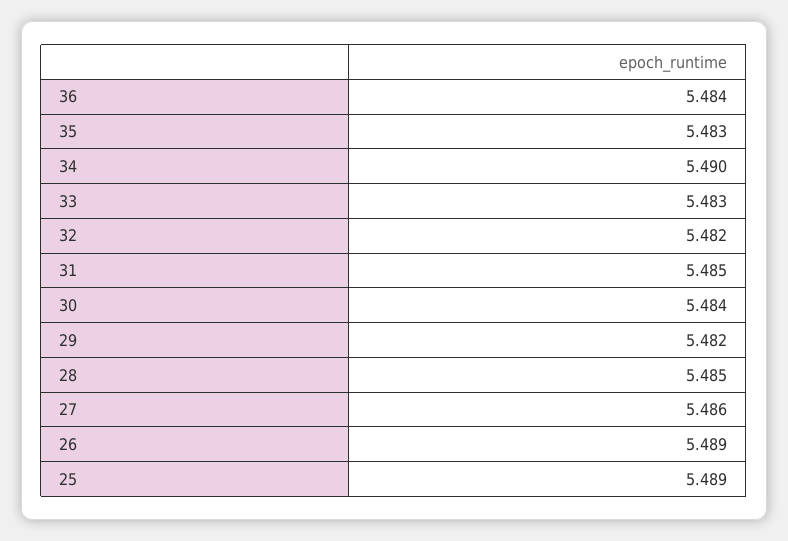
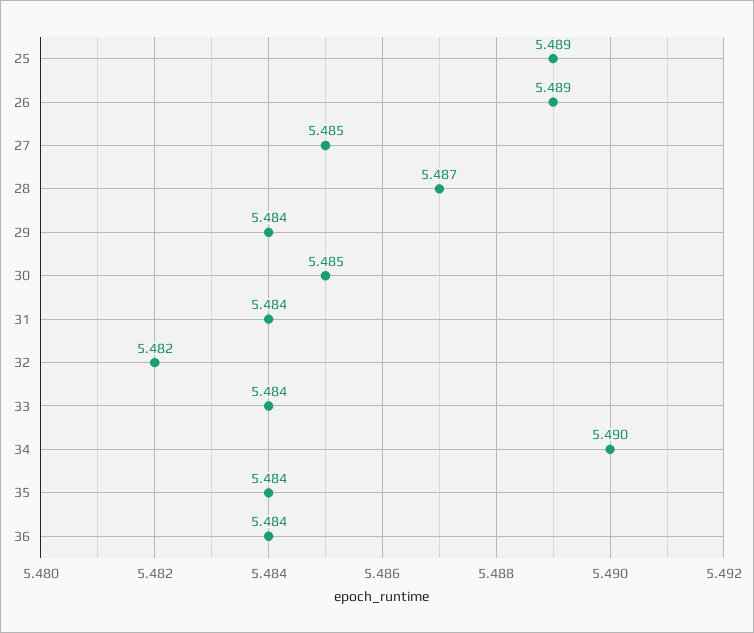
  {
    "36": 5.484,
-   "35": 5.483,
+   "35": 5.484,
    "34": 5.49,
-   "33": 5.483,
+   "33": 5.484,
    "32": 5.482,
-   "31": 5.485,
+   "31": 5.484,
-   "30": 5.484,
+   "30": 5.485,
-   "29": 5.482,
+   "29": 5.484,
-   "28": 5.485,
+   "28": 5.487,
-   "27": 5.486,
+   "27": 5.485,
    "26": 5.489,
    "25": 5.489
  }

